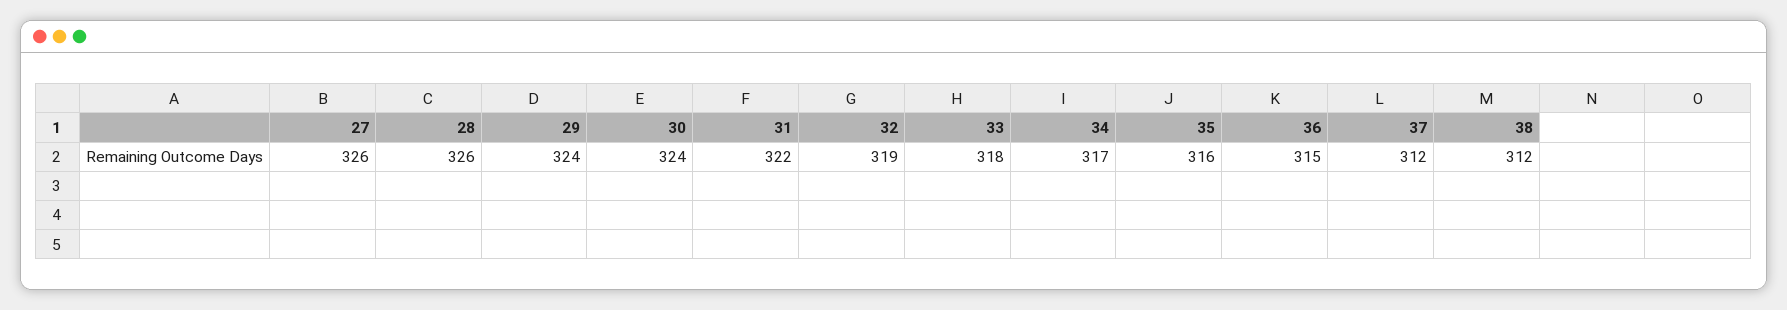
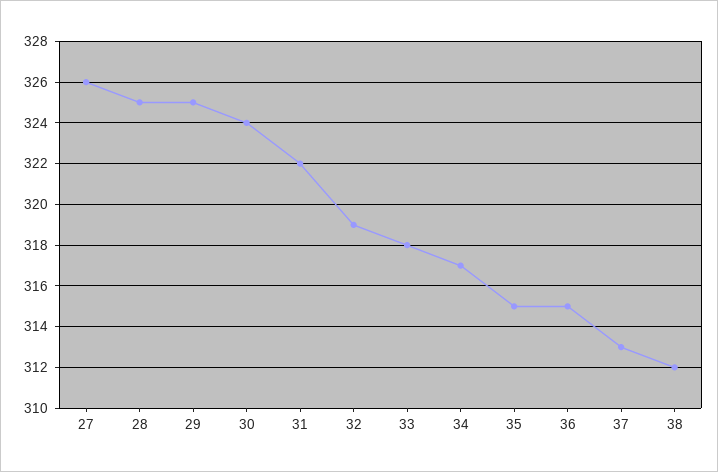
  {
    "27": 326,
-   "28": 326,
+   "28": 325,
-   "29": 324,
+   "29": 325,
    "30": 324,
    "31": 322,
    "32": 319,
    "33": 318,
    "34": 317,
-   "35": 316,
+   "35": 315,
    "36": 315,
-   "37": 312,
+   "37": 313,
    "38": 312
  }

